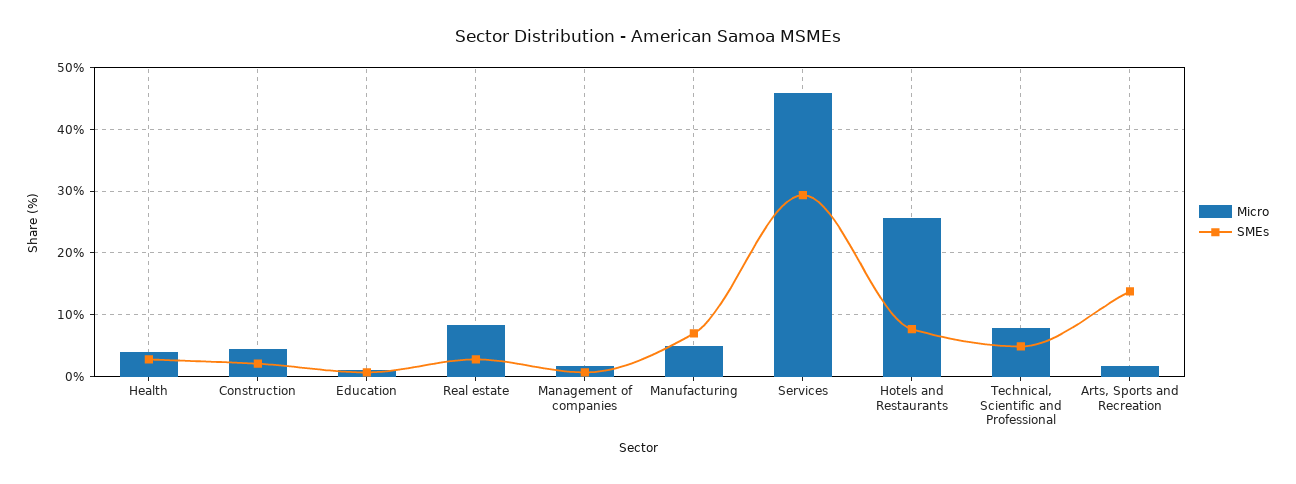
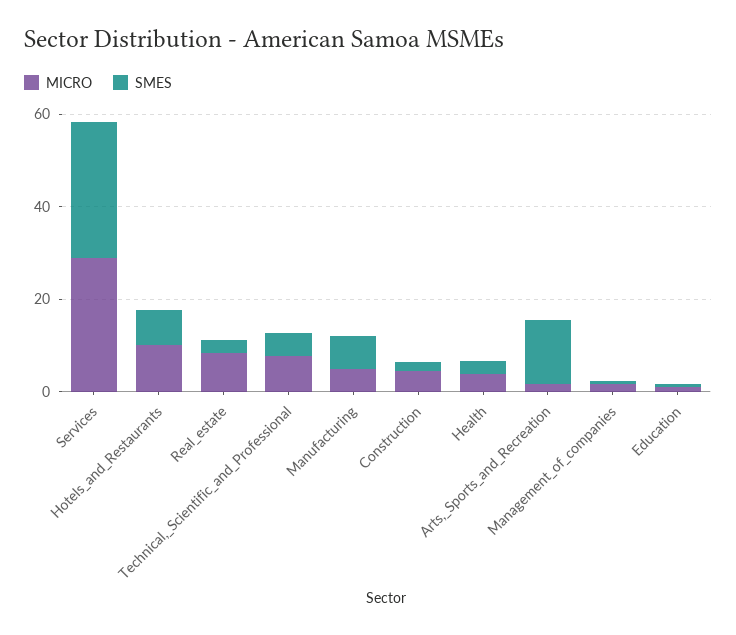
  {
    "Micro": {
      "Health": 4,
      "Construction": 4,
      "Education": 1,
      "Real estate": 8,
      "Management of companies": 2,
      "Manufacturing": 5,
-     "Services": 46,
+     "Services": 30,
-     "Hotels and Restaurants": 26,
+     "Hotels and Restaurants": 10,
      "Technical, Scientific and Professional": 8,
      "Arts, Sports and Recreation": 2
    },
    "SMEs": {
      "Health": 3,
      "Construction": 2,
      "Education": 1,
      "Real estate": 3,
      "Management of companies": 1,
      "Manufacturing": 7,
      "Services": 29,
      "Hotels and Restaurants": 8,
      "Technical, Scientific and Professional": 5,
      "Arts, Sports and Recreation": 14
    }
  }

